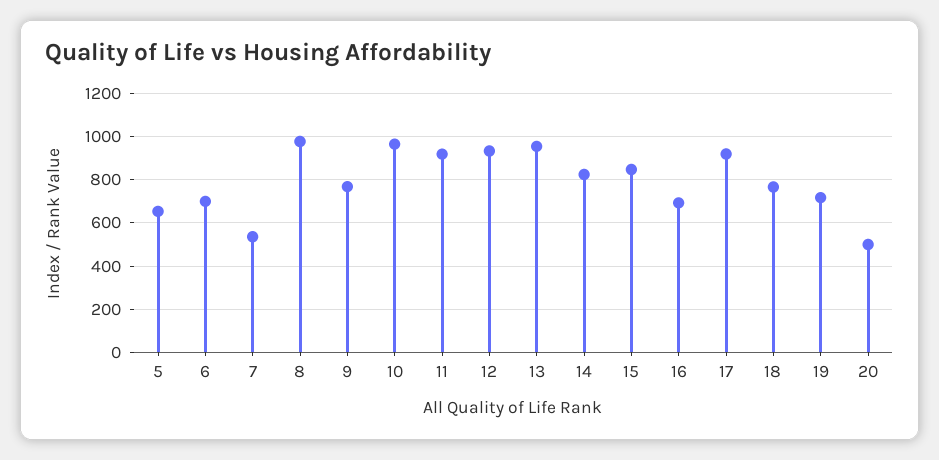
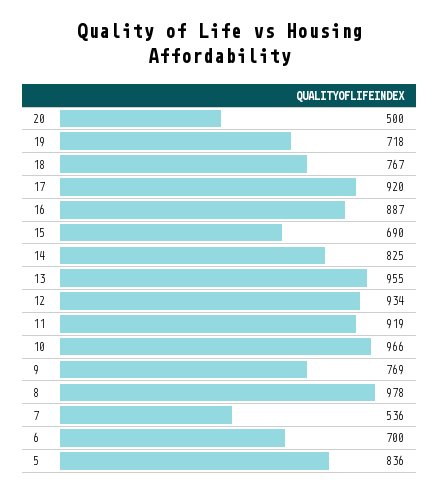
  {
-   "5": 650,
+   "5": 836,
    "6": 700,
    "7": 536,
    "8": 978,
    "9": 769,
    "10": 966,
    "11": 919,
    "12": 934,
    "13": 955,
    "14": 825,
-   "15": 850,
+   "15": 690,
-   "16": 700,
+   "16": 887,
    "17": 920,
    "18": 767,
    "19": 718,
    "20": 500
  }

